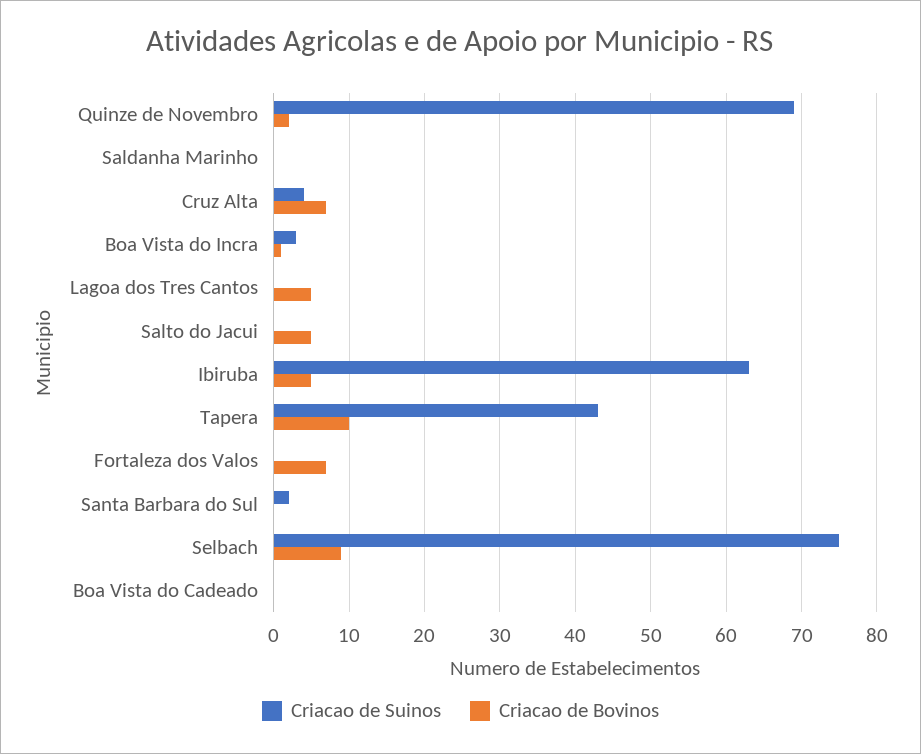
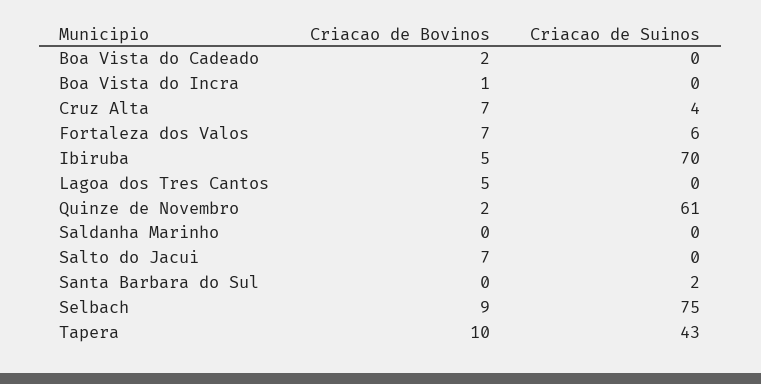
  {
    "Criacao de Suinos": {
-     "Quinze de Novembro": 69,
+     "Quinze de Novembro": 61,
      "Saldanha Marinho": 0,
      "Cruz Alta": 4,
-     "Boa Vista do Incra": 3,
+     "Boa Vista do Incra": 0,
      "Lagoa dos Tres Cantos": 0,
      "Salto do Jacui": 0,
-     "Ibiruba": 63,
+     "Ibiruba": 70,
      "Tapera": 43,
-     "Fortaleza dos Valos": 0,
+     "Fortaleza dos Valos": 6,
      "Santa Barbara do Sul": 2,
      "Selbach": 75,
      "Boa Vista do Cadeado": 0
    },
    "Criacao de Bovinos": {
      "Quinze de Novembro": 2,
      "Saldanha Marinho": 0,
      "Cruz Alta": 7,
      "Boa Vista do Incra": 1,
      "Lagoa dos Tres Cantos": 5,
-     "Salto do Jacui": 5,
+     "Salto do Jacui": 7,
      "Ibiruba": 5,
      "Tapera": 10,
      "Fortaleza dos Valos": 7,
      "Santa Barbara do Sul": 0,
      "Selbach": 9,
-     "Boa Vista do Cadeado": 0
+     "Boa Vista do Cadeado": 2
    }
  }

